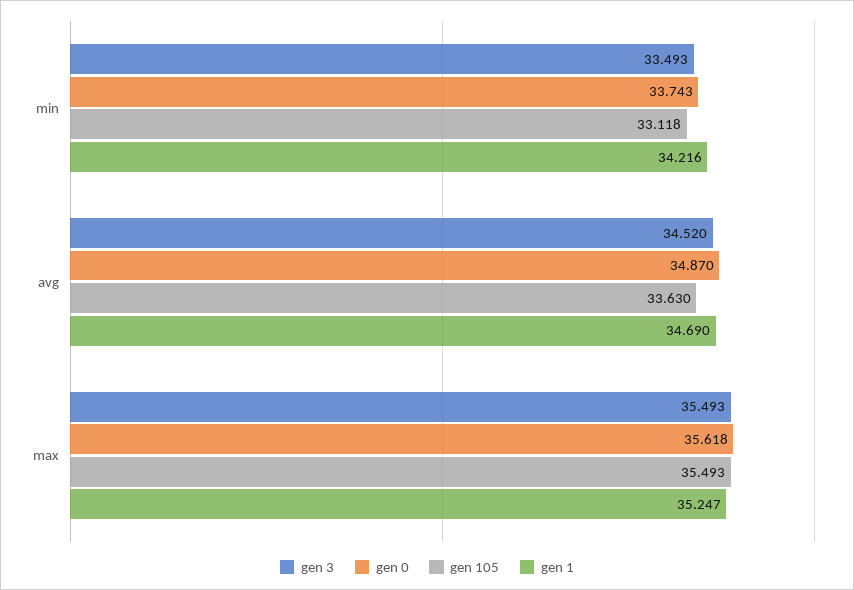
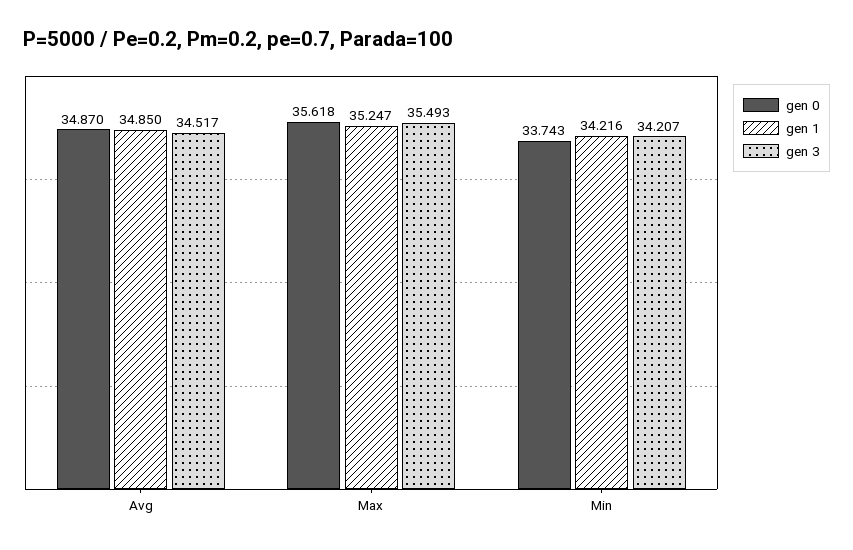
  {
    "gen 3": {
-     "min": 33.493,
+     "min": 34.207,
-     "avg": 34.52,
+     "avg": 34.517,
      "max": 35.493
    },
    "gen 0": {
      "min": 33.743,
      "avg": 34.87,
      "max": 35.618
    },
-   "gen 105": {
-     "min": 33.118,
-     "avg": 33.63,
-     "max": 35.493
-   },
    "gen 1": {
      "min": 34.216,
-     "avg": 34.69,
+     "avg": 34.85,
      "max": 35.247
    }
  }

